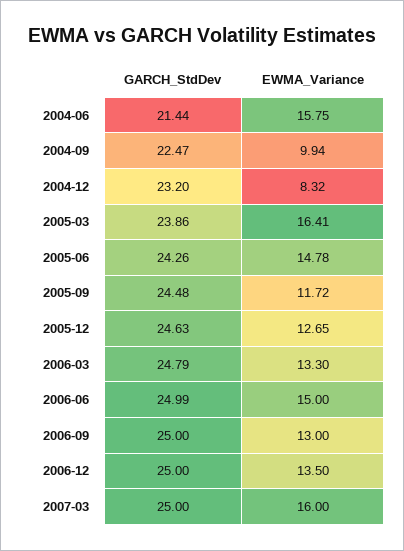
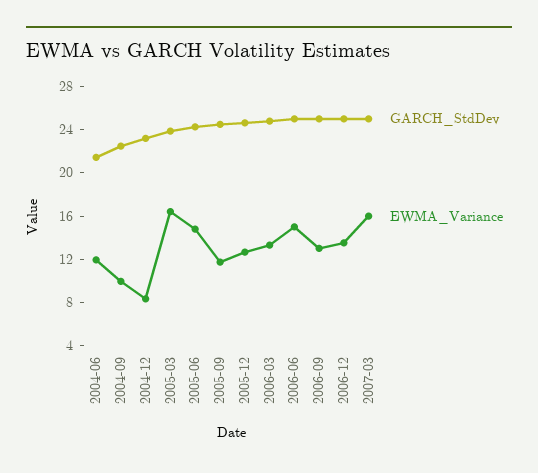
  {
    "GARCH_StdDev": {
      "2004-06": 21.44,
      "2004-09": 22.47,
      "2004-12": 23.2,
      "2005-03": 23.86,
      "2005-06": 24.26,
      "2005-09": 24.48,
      "2005-12": 24.63,
      "2006-03": 24.79,
      "2006-06": 24.99,
      "2006-09": 25,
      "2006-12": 25,
      "2007-03": 25
    },
    "EWMA_Variance": {
-     "2004-06": 15.75,
+     "2004-06": 12,
      "2004-09": 9.94,
      "2004-12": 8.32,
      "2005-03": 16.41,
      "2005-06": 14.78,
      "2005-09": 11.72,
      "2005-12": 12.65,
      "2006-03": 13.3,
      "2006-06": 15,
      "2006-09": 13,
      "2006-12": 13.5,
      "2007-03": 16
    }
  }

